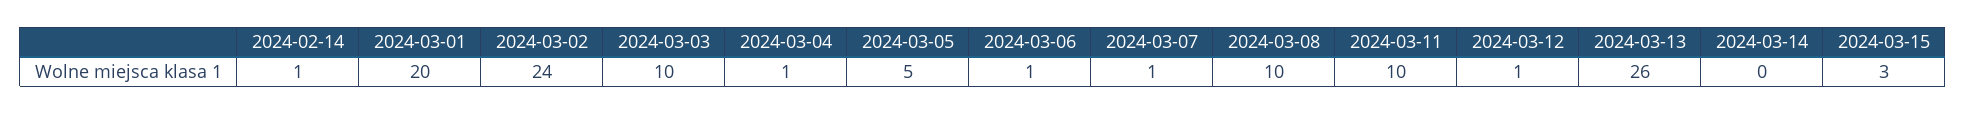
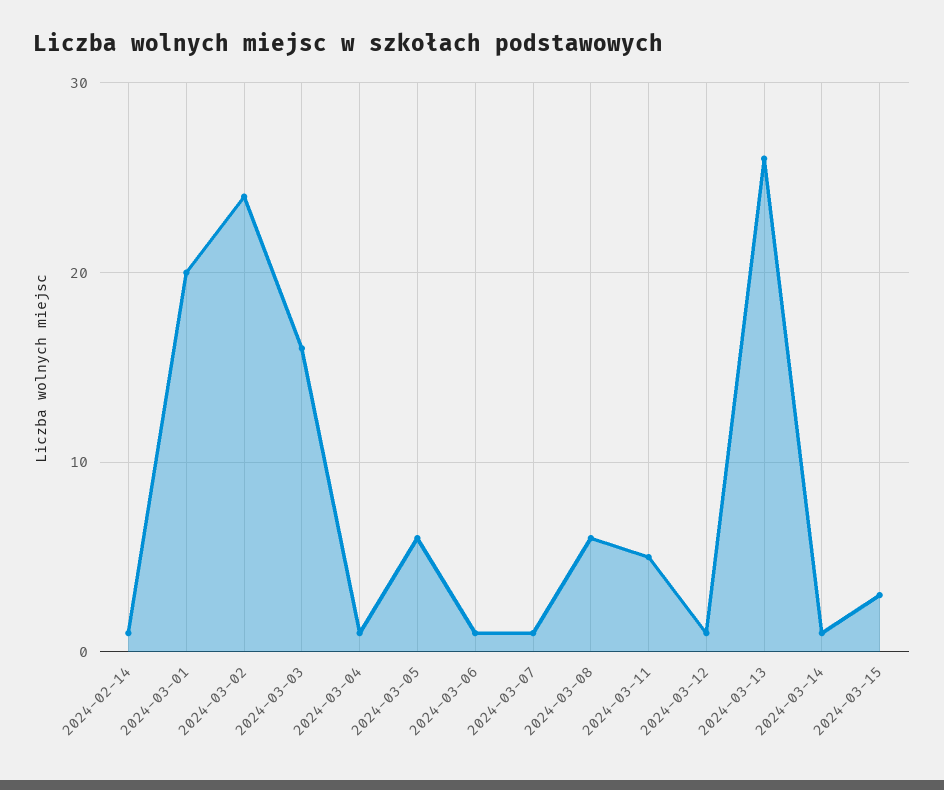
  {
    "2024-02-14": 1,
    "2024-03-01": 20,
    "2024-03-02": 24,
-   "2024-03-03": 10,
+   "2024-03-03": 16,
    "2024-03-04": 1,
-   "2024-03-05": 5,
+   "2024-03-05": 6,
    "2024-03-06": 1,
    "2024-03-07": 1,
-   "2024-03-08": 10,
+   "2024-03-08": 6,
-   "2024-03-11": 10,
+   "2024-03-11": 5,
    "2024-03-12": 1,
    "2024-03-13": 26,
-   "2024-03-14": 0,
+   "2024-03-14": 1,
    "2024-03-15": 3
  }

